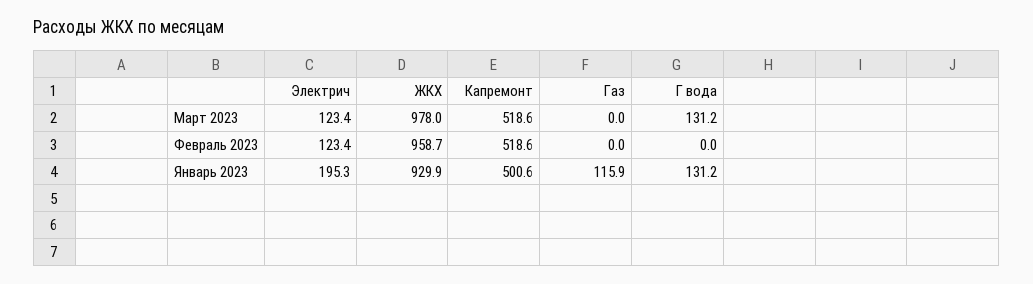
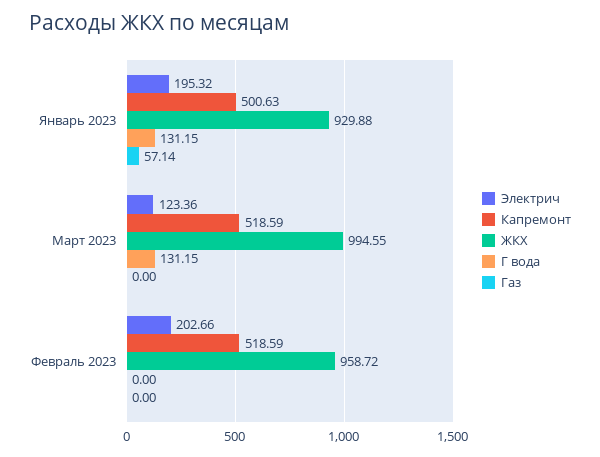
  {
    "Электрич": {
      "Март 2023": 123.36,
-     "Февраль 2023": 123.4,
+     "Февраль 2023": 202.66,
      "Январь 2023": 195.32
    },
    "ЖКХ": {
-     "Март 2023": 978,
+     "Март 2023": 994.55,
      "Февраль 2023": 958.72,
      "Январь 2023": 929.88
    },
    "Капремонт": {
      "Март 2023": 518.59,
      "Февраль 2023": 518.59,
      "Январь 2023": 500.63
    },
    "Газ": {
      "Март 2023": 0,
      "Февраль 2023": 0,
-     "Январь 2023": 115.9
+     "Январь 2023": 57.14
    },
    "Г вода": {
      "Март 2023": 131.15,
      "Февраль 2023": 0,
      "Январь 2023": 131.15
    }
  }

